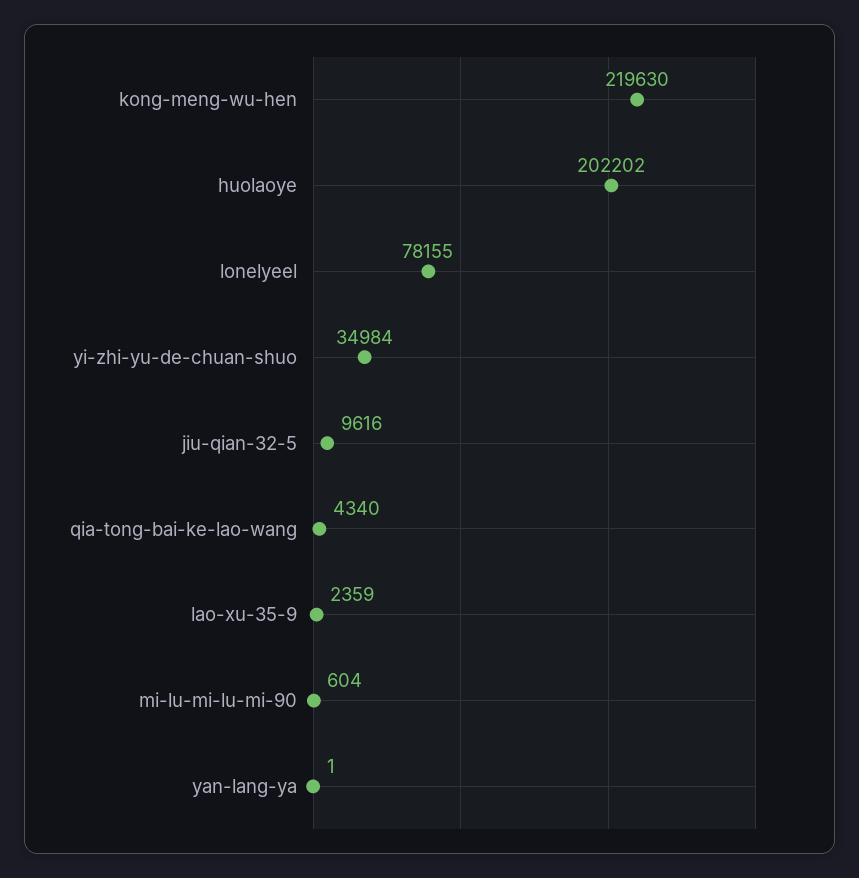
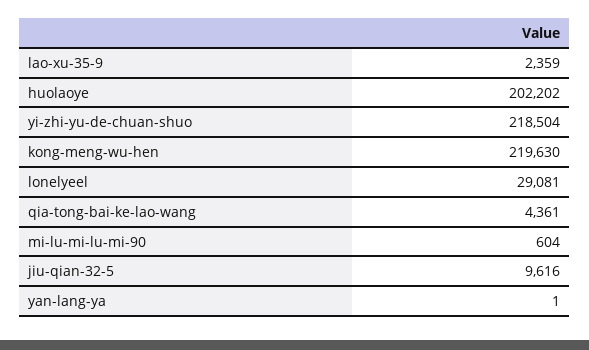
  {
    "kong-meng-wu-hen": 219630,
    "huolaoye": 202202,
-   "lonelyeel": 78155,
+   "lonelyeel": 29081,
-   "yi-zhi-yu-de-chuan-shuo": 34984,
+   "yi-zhi-yu-de-chuan-shuo": 218504,
    "jiu-qian-32-5": 9616,
-   "qia-tong-bai-ke-lao-wang": 4340,
+   "qia-tong-bai-ke-lao-wang": 4361,
    "lao-xu-35-9": 2359,
    "mi-lu-mi-lu-mi-90": 604,
    "yan-lang-ya": 1
  }

